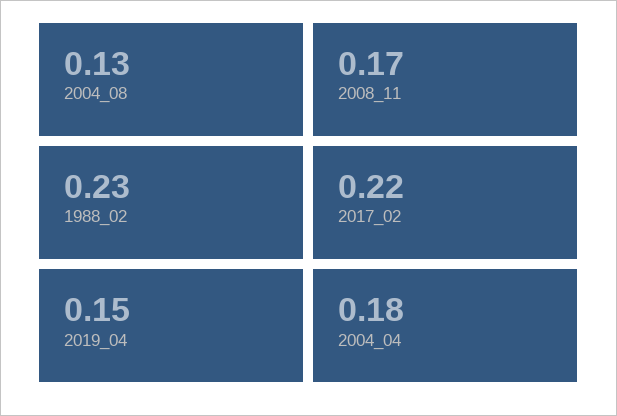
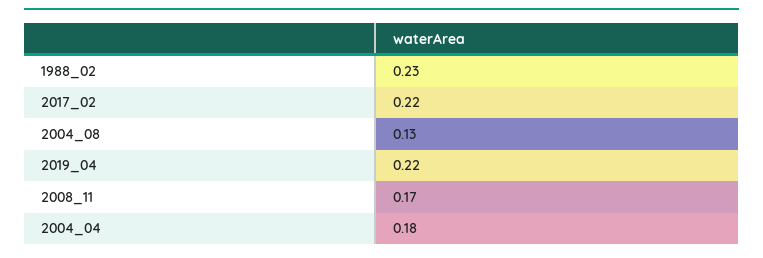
  {
    "2004_08": 0.13,
    "2008_11": 0.17,
    "1988_02": 0.23,
    "2017_02": 0.22,
-   "2019_04": 0.15,
+   "2019_04": 0.22,
    "2004_04": 0.18
  }

